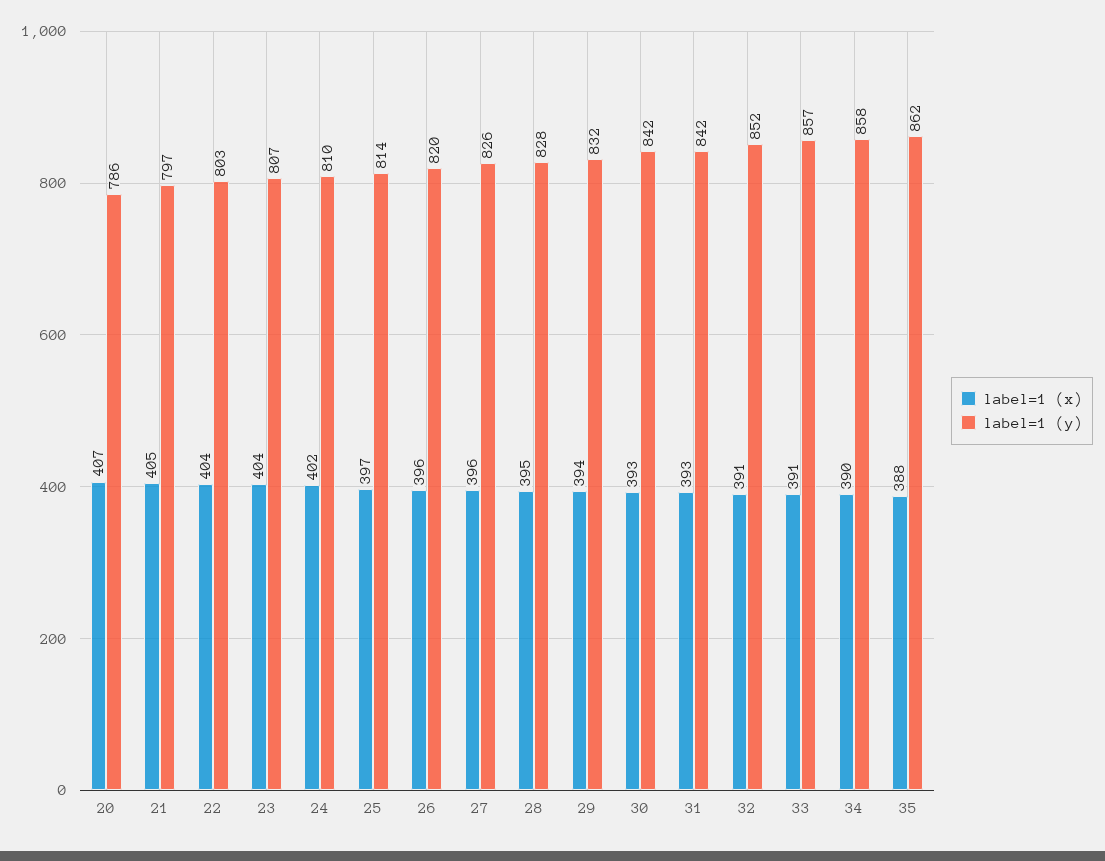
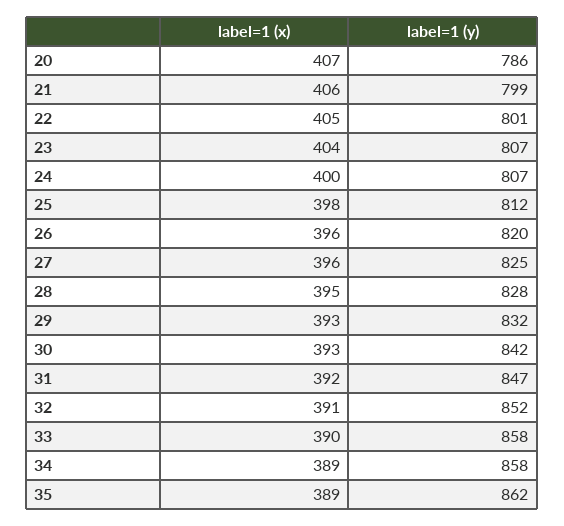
  {
    "label=1 (x)": {
      "20": 407,
-     "21": 405,
+     "21": 406,
-     "22": 404,
+     "22": 405,
      "23": 404,
-     "24": 402,
+     "24": 400,
-     "25": 397,
+     "25": 398,
      "26": 396,
      "27": 396,
      "28": 395,
-     "29": 394,
+     "29": 393,
      "30": 393,
-     "31": 393,
+     "31": 392,
      "32": 391,
-     "33": 391,
+     "33": 390,
-     "34": 390,
+     "34": 389,
-     "35": 388
+     "35": 389
    },
    "label=1 (y)": {
      "20": 786,
-     "21": 797,
+     "21": 799,
-     "22": 803,
+     "22": 801,
      "23": 807,
-     "24": 810,
+     "24": 807,
-     "25": 814,
+     "25": 812,
      "26": 820,
-     "27": 826,
+     "27": 825,
      "28": 828,
      "29": 832,
      "30": 842,
-     "31": 842,
+     "31": 847,
      "32": 852,
-     "33": 857,
+     "33": 858,
      "34": 858,
      "35": 862
    }
  }

